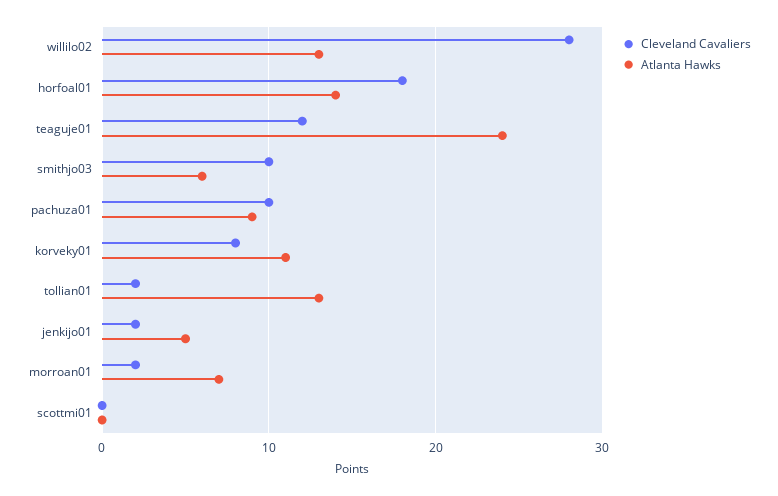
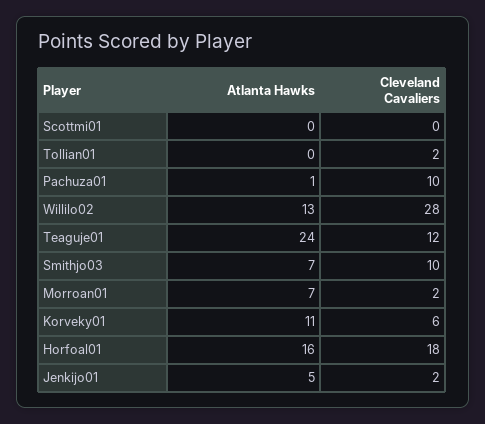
  {
    "Cleveland Cavaliers": {
      "willilo02": 28,
      "horfoal01": 18,
      "teaguje01": 12,
      "smithjo03": 10,
      "pachuza01": 10,
-     "korveky01": 8,
+     "korveky01": 6,
      "tollian01": 2,
      "jenkijo01": 2,
      "morroan01": 2,
      "scottmi01": 0
    },
    "Atlanta Hawks": {
      "willilo02": 13,
-     "horfoal01": 14,
+     "horfoal01": 16,
      "teaguje01": 24,
-     "smithjo03": 6,
+     "smithjo03": 7,
-     "pachuza01": 9,
+     "pachuza01": 1,
      "korveky01": 11,
-     "tollian01": 13,
+     "tollian01": 0,
      "jenkijo01": 5,
      "morroan01": 7,
      "scottmi01": 0
    }
  }

